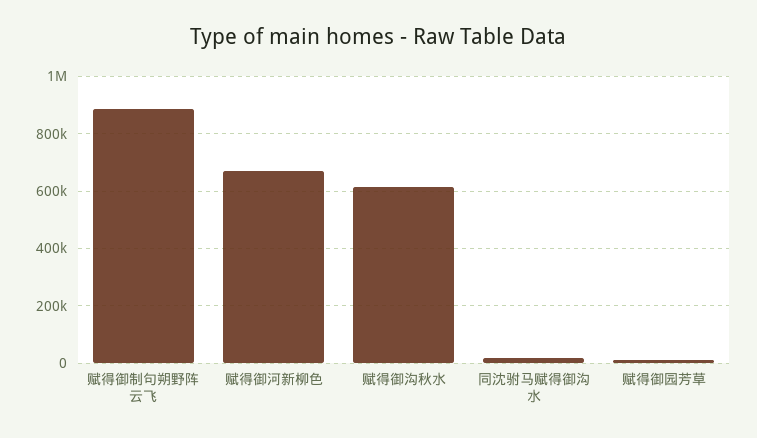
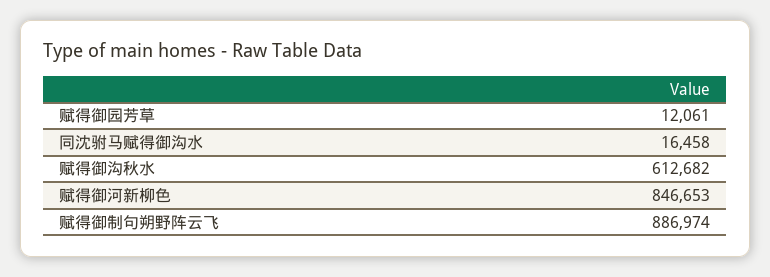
  {
    "赋得御制句朔野阵云飞": 886974,
-   "赋得御河新柳色": 675000,
+   "赋得御河新柳色": 846653,
    "赋得御沟秋水": 612682,
    "同沈驸马赋得御沟水": 16458,
    "赋得御园芳草": 12061
  }

